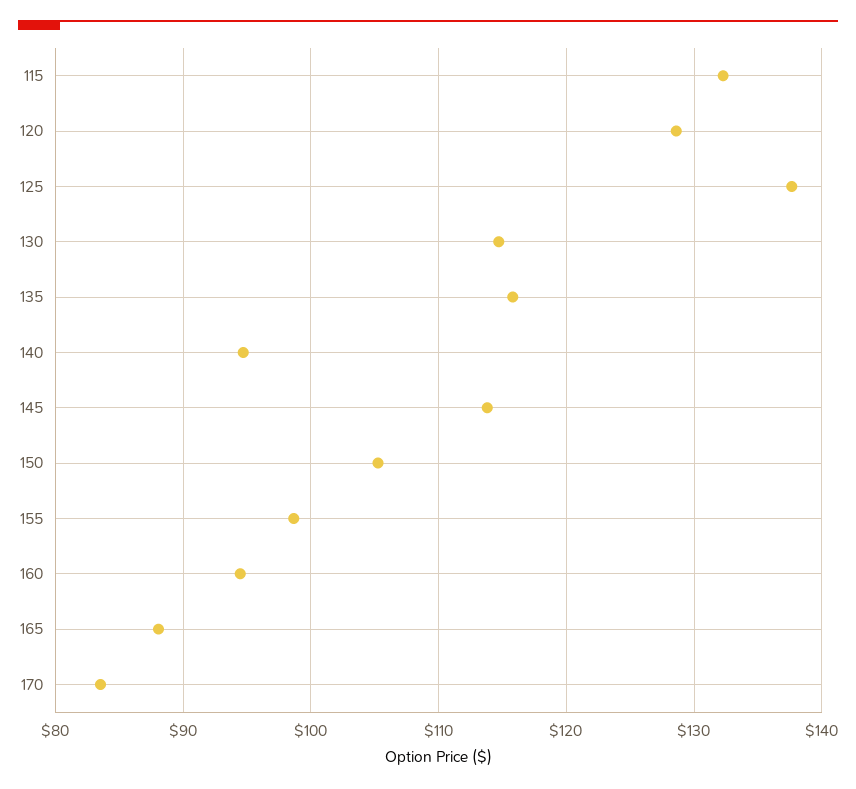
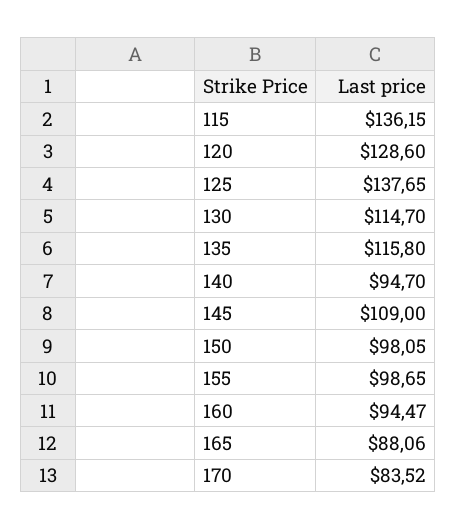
  {
-   "115": 132,
+   "115": 136.15,
    "120": 128.6,
    "125": 137.65,
    "130": 114.7,
    "135": 115.8,
    "140": 94.7,
-   "145": 114,
+   "145": 109,
-   "150": 105,
+   "150": 98.05,
    "155": 98.65,
    "160": 94.47,
    "165": 88.06,
    "170": 83.52
  }

